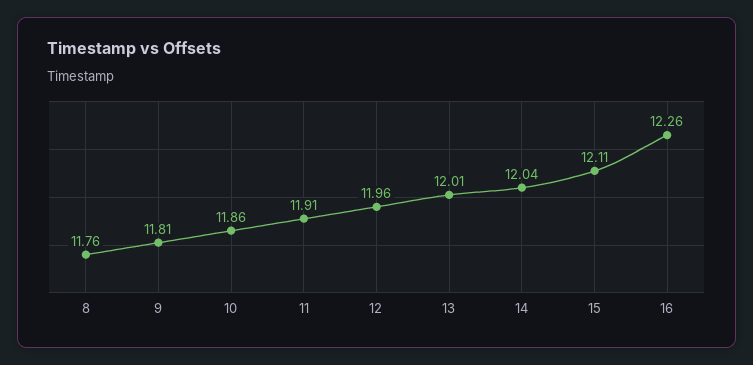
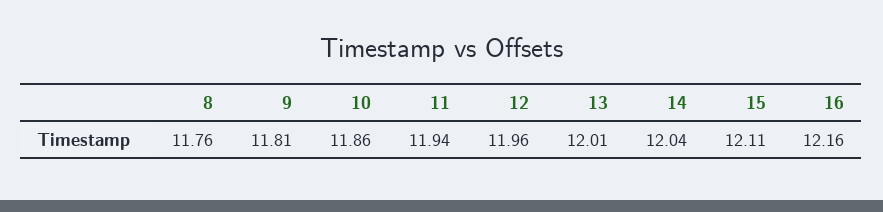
  {
    "8": 11.76,
    "9": 11.81,
    "10": 11.86,
-   "11": 11.91,
+   "11": 11.94,
    "12": 11.96,
    "13": 12.01,
    "14": 12.04,
    "15": 12.11,
-   "16": 12.26
+   "16": 12.16
  }

